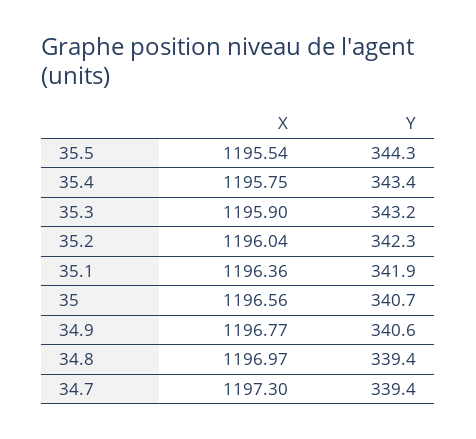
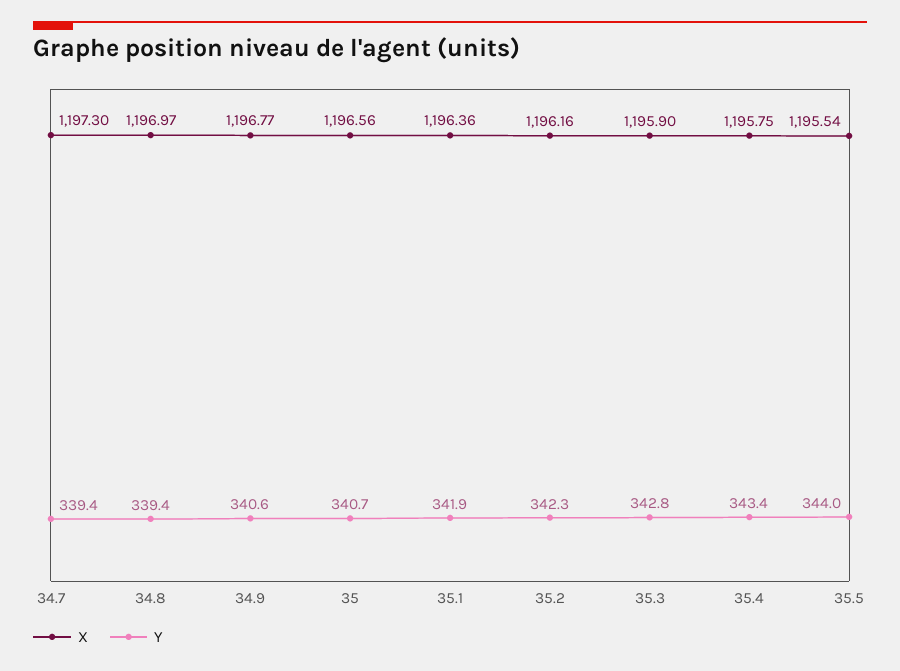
  {
    "X": {
      "35.5": 1195.54,
      "35.4": 1195.75,
      "35.3": 1195.9,
-     "35.2": 1196.04,
+     "35.2": 1196.16,
      "35.1": 1196.36,
      "35": 1196.56,
      "34.9": 1196.77,
      "34.8": 1196.97,
      "34.7": 1197.3
    },
    "Y": {
-     "35.5": 344.3,
+     "35.5": 344,
      "35.4": 343.4,
-     "35.3": 343.2,
+     "35.3": 342.8,
      "35.2": 342.3,
      "35.1": 341.9,
      "35": 340.7,
      "34.9": 340.6,
      "34.8": 339.4,
      "34.7": 339.4
    }
  }

